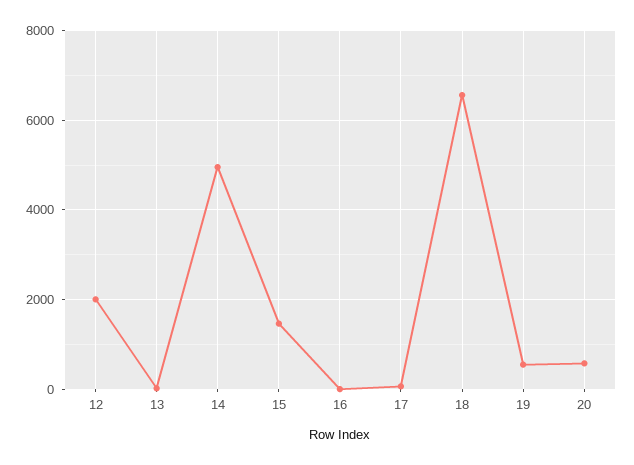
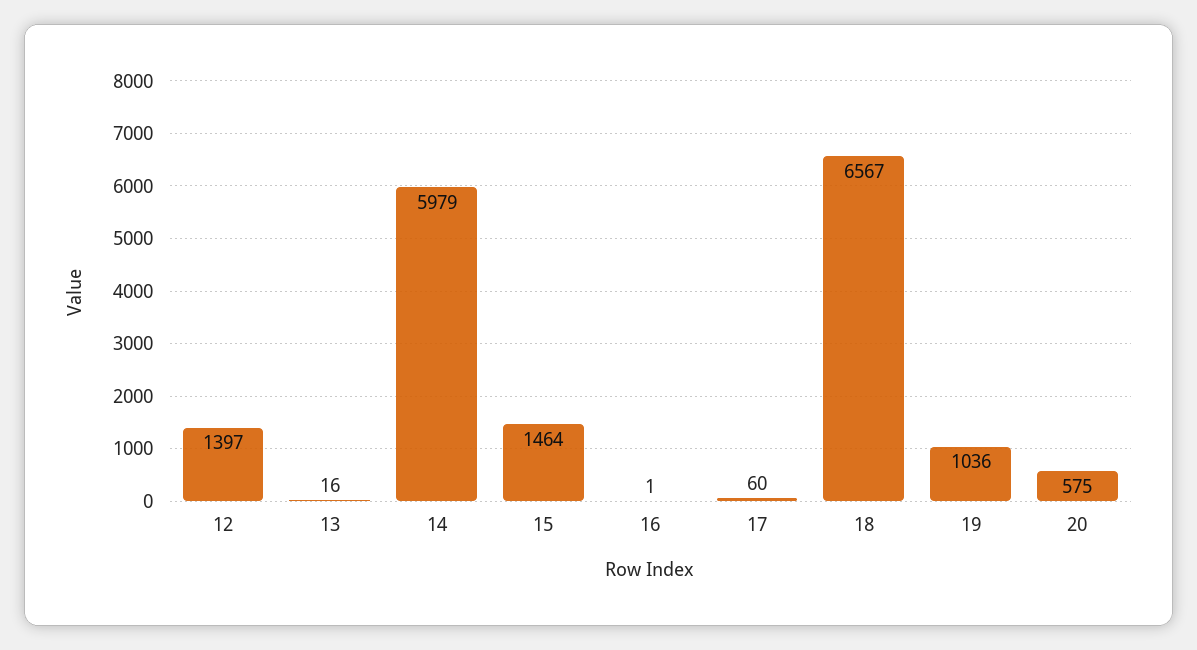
  {
-   "12": 2000,
+   "12": 1397,
    "13": 16,
-   "14": 5000,
+   "14": 5979,
    "15": 1464,
    "16": 1,
    "17": 60,
    "18": 6567,
-   "19": 600,
+   "19": 1036,
    "20": 575
  }

